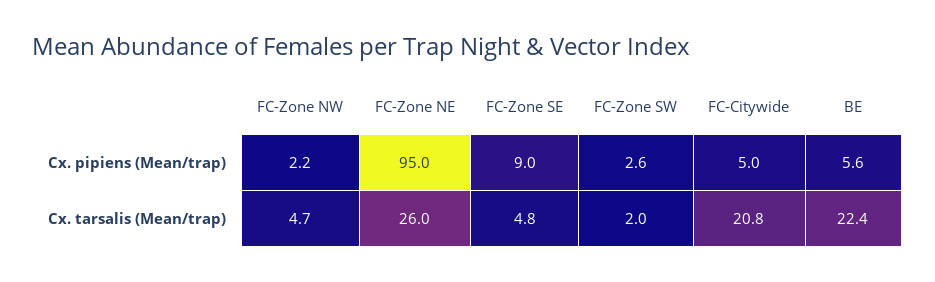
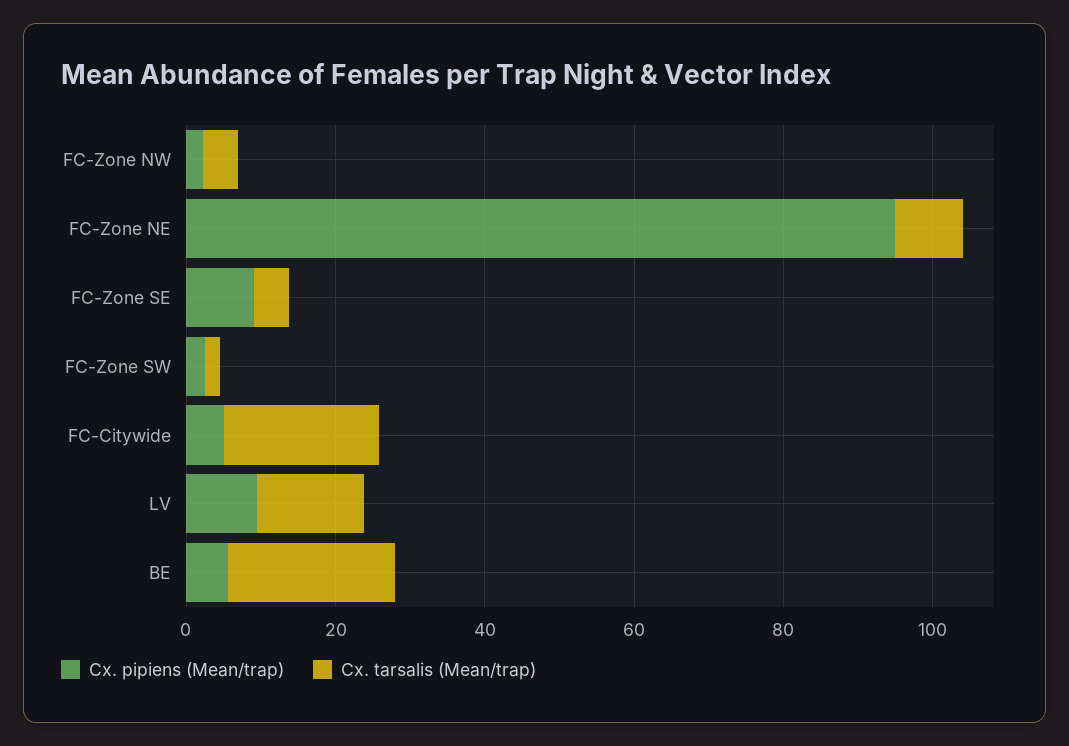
  {
    "Cx. pipiens (Mean/trap)": {
      "FC-Zone NW": 2.2,
      "FC-Zone NE": 95,
      "FC-Zone SE": 9,
      "FC-Zone SW": 2.6,
      "FC-Citywide": 5,
-     "BE": 5.6
+     "BE": 5.6,
+     "LV": 10
    },
    "Cx. tarsalis (Mean/trap)": {
      "FC-Zone NW": 4.7,
-     "FC-Zone NE": 26,
+     "FC-Zone NE": 10,
      "FC-Zone SE": 4.8,
      "FC-Zone SW": 2,
      "FC-Citywide": 20.8,
-     "BE": 22.4
+     "BE": 22.4,
+     "LV": 15
    }
  }

